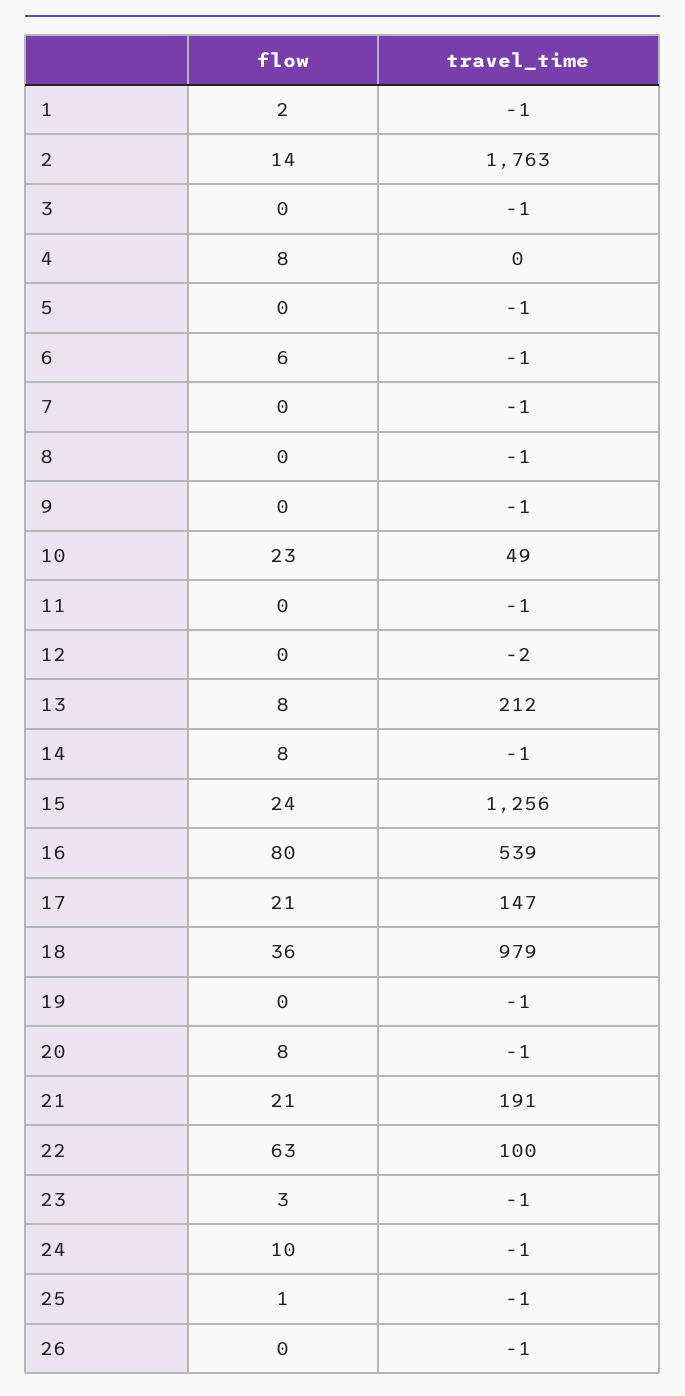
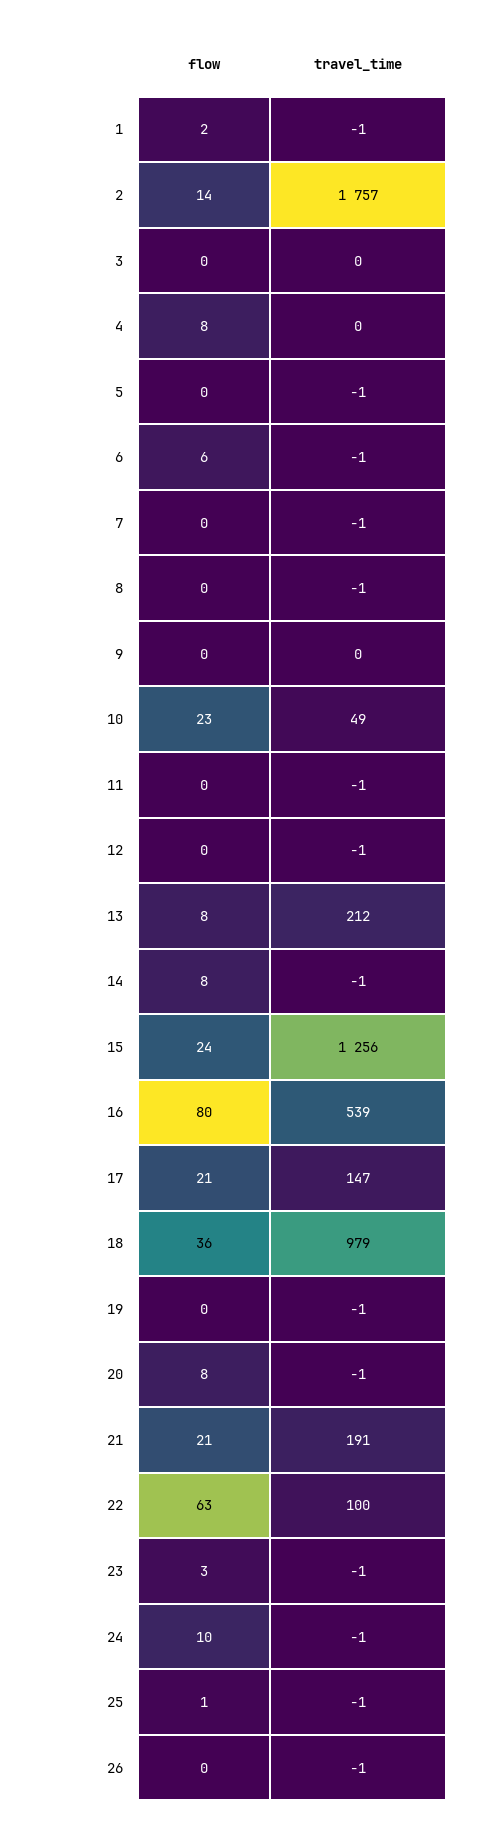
  {
    "flow": {
      "1": 2,
      "2": 14,
      "3": 0,
      "4": 8,
      "5": 0,
      "6": 6,
      "7": 0,
      "8": 0,
      "9": 0,
      "10": 23,
      "11": 0,
      "12": 0,
      "13": 8,
      "14": 8,
      "15": 24,
      "16": 80,
      "17": 21,
      "18": 36,
      "19": 0,
      "20": 8,
      "21": 21,
      "22": 63,
      "23": 3,
      "24": 10,
      "25": 1,
      "26": 0
    },
    "travel_time": {
      "1": -1,
-     "2": 1763,
+     "2": 1757,
-     "3": -1,
+     "3": 0,
      "4": 0,
      "5": -1,
      "6": -1,
      "7": -1,
      "8": -1,
-     "9": -1,
+     "9": 0,
      "10": 49,
      "11": -1,
-     "12": -2,
+     "12": -1,
      "13": 212,
      "14": -1,
      "15": 1256,
      "16": 539,
      "17": 147,
      "18": 979,
      "19": -1,
      "20": -1,
      "21": 191,
      "22": 100,
      "23": -1,
      "24": -1,
      "25": -1,
      "26": -1
    }
  }

